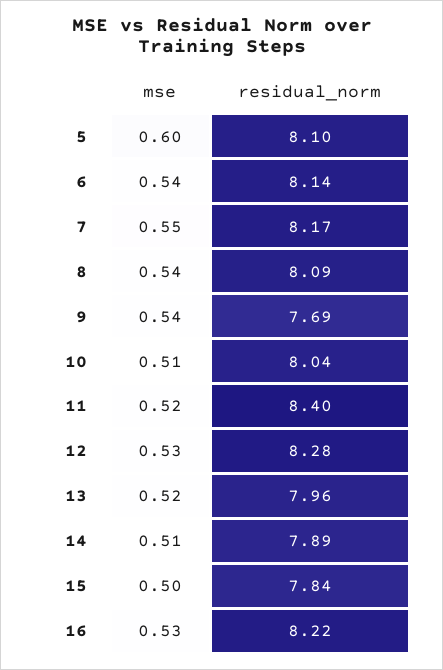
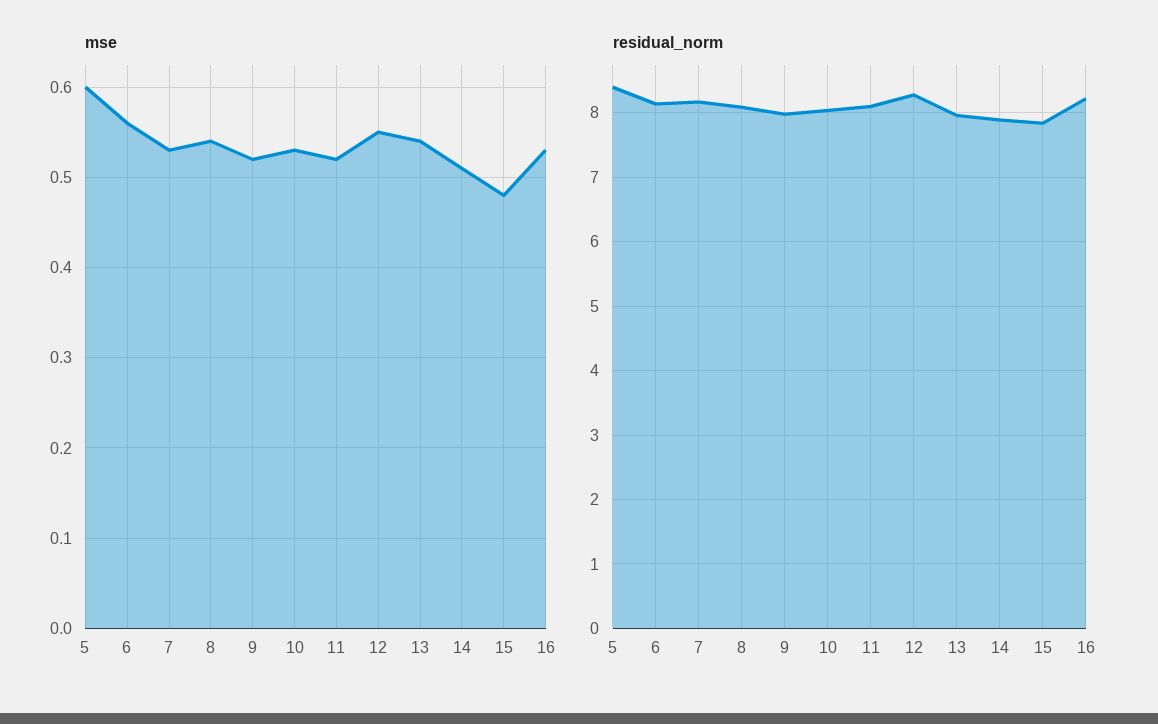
  {
    "mse": {
      "5": 0.6,
-     "6": 0.54,
+     "6": 0.56,
-     "7": 0.55,
+     "7": 0.53,
      "8": 0.54,
-     "9": 0.54,
+     "9": 0.52,
-     "10": 0.51,
+     "10": 0.53,
      "11": 0.52,
-     "12": 0.53,
+     "12": 0.55,
-     "13": 0.52,
+     "13": 0.54,
      "14": 0.51,
-     "15": 0.5,
+     "15": 0.48,
      "16": 0.53
    },
    "residual_norm": {
-     "5": 8.1,
+     "5": 8.4,
      "6": 8.14,
      "7": 8.17,
      "8": 8.09,
-     "9": 7.69,
+     "9": 8,
      "10": 8.04,
-     "11": 8.4,
+     "11": 8.1,
      "12": 8.28,
      "13": 7.96,
      "14": 7.89,
      "15": 7.84,
      "16": 8.22
    }
  }

